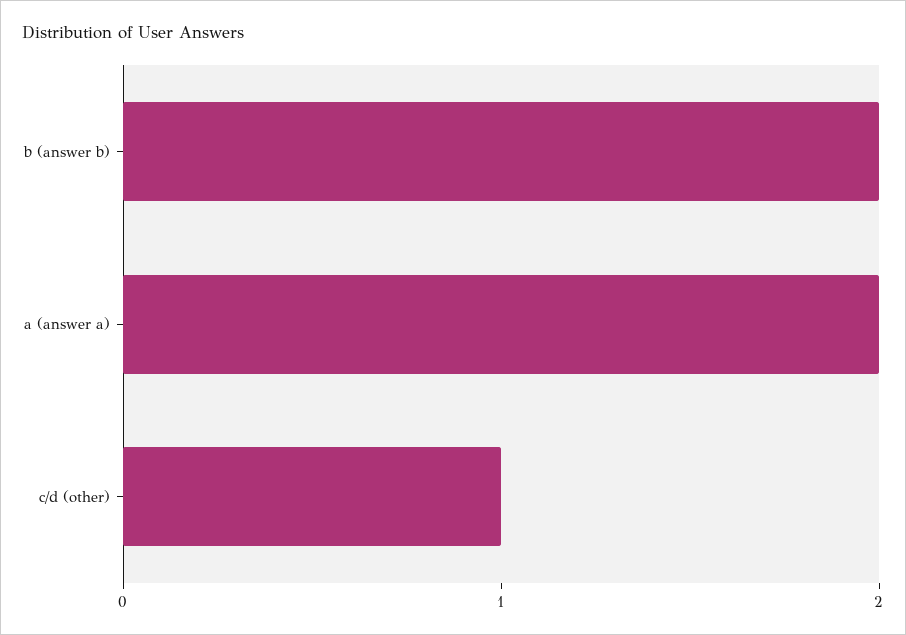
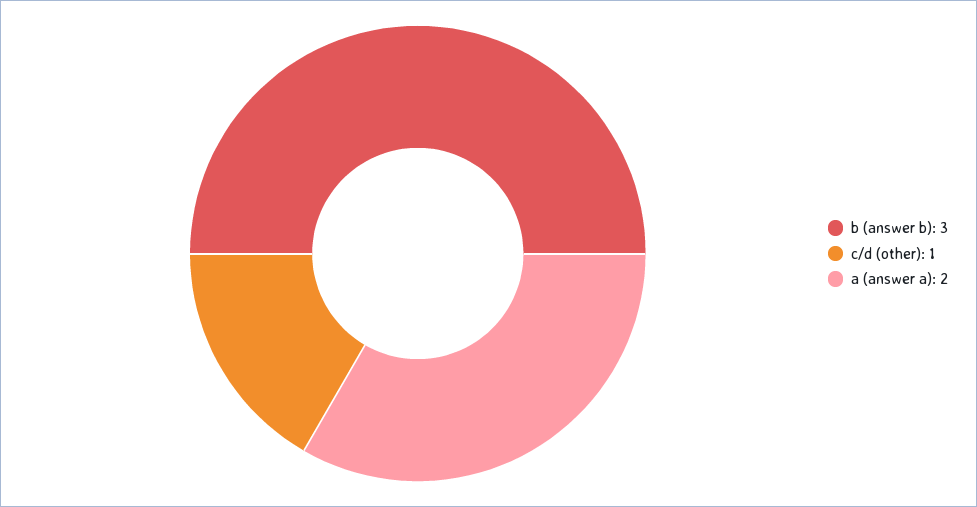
  {
-   "b (answer b)": 2,
+   "b (answer b)": 3,
    "a (answer a)": 2,
    "c/d (other)": 1
  }

